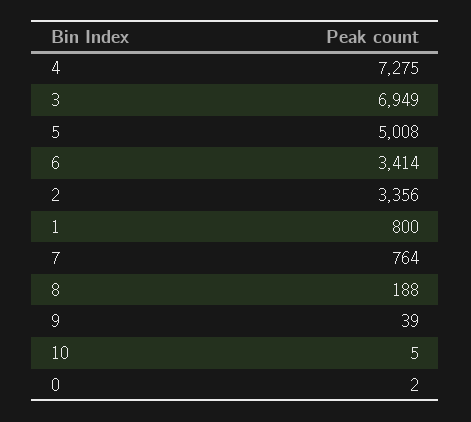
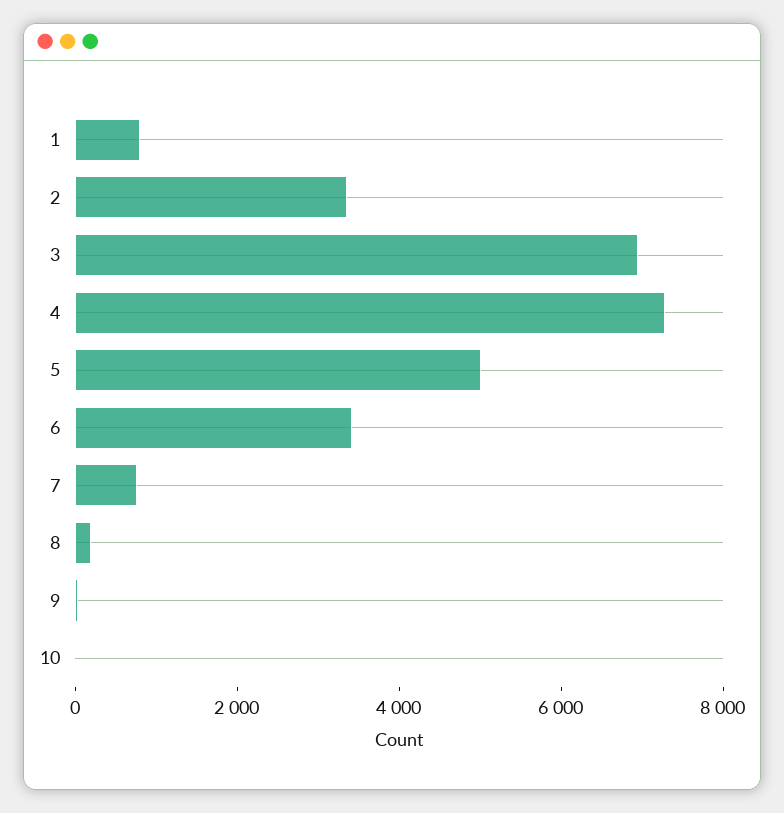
  {
    "4": 7275,
    "3": 6949,
    "5": 5008,
    "6": 3414,
    "2": 3356,
    "1": 800,
    "7": 764,
    "8": 188,
    "9": 39,
-   "10": 5,
+   "10": 5
-   "0": 2
  }

